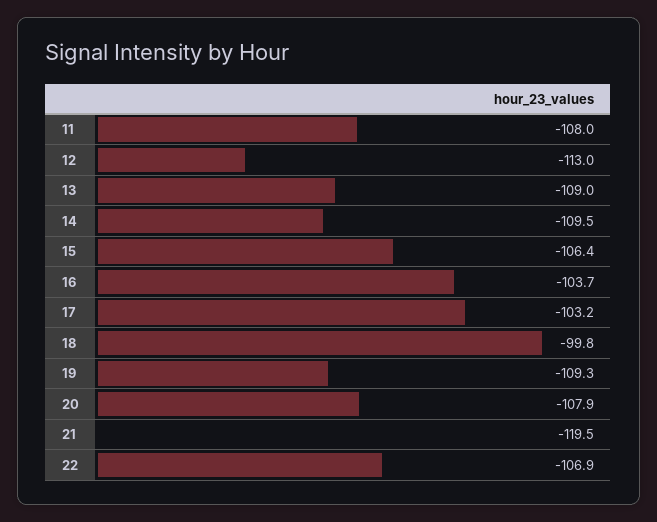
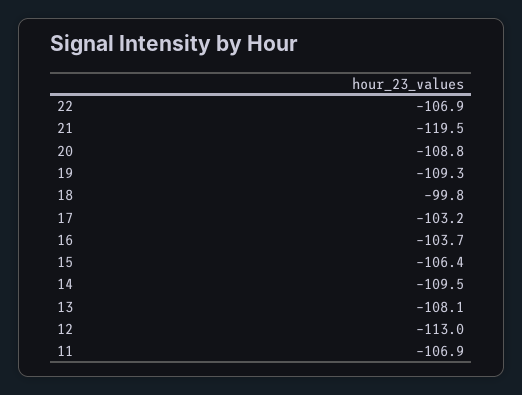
  {
-   "11": -108,
+   "11": -106.9,
    "12": -113,
-   "13": -109,
+   "13": -108.1,
    "14": -109.5,
    "15": -106.4,
    "16": -103.7,
    "17": -103.2,
    "18": -99.8,
    "19": -109.3,
-   "20": -107.9,
+   "20": -108.8,
    "21": -119.5,
    "22": -106.9
  }

